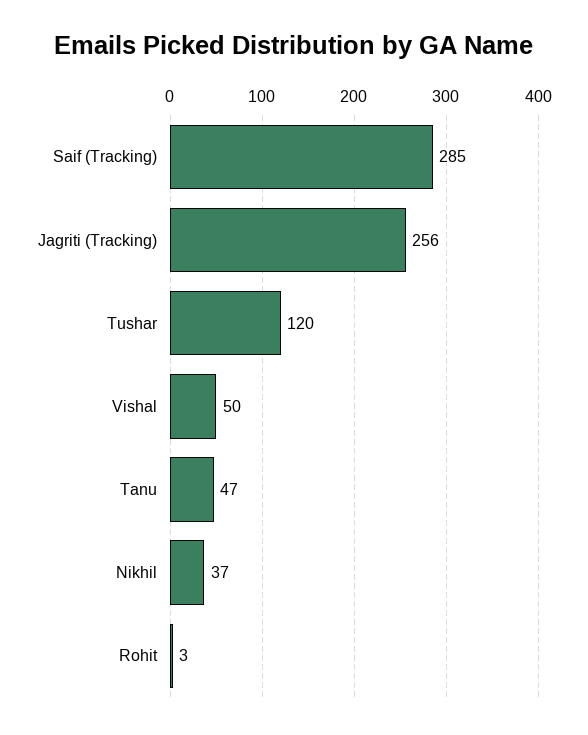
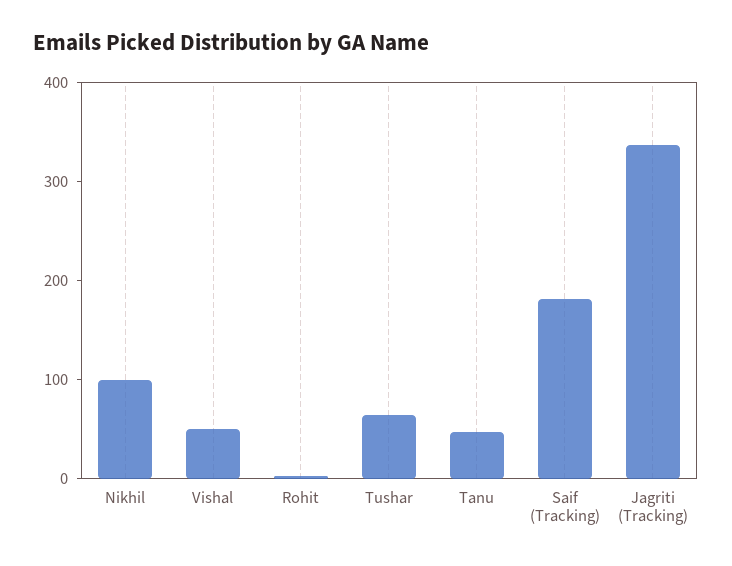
  {
-   "Saif (Tracking)": 285,
+   "Saif (Tracking)": 180,
-   "Jagriti (Tracking)": 256,
+   "Jagriti (Tracking)": 340,
-   "Tushar": 120,
+   "Tushar": 60,
    "Vishal": 50,
    "Tanu": 47,
-   "Nikhil": 37,
+   "Nikhil": 100,
    "Rohit": 3
  }

